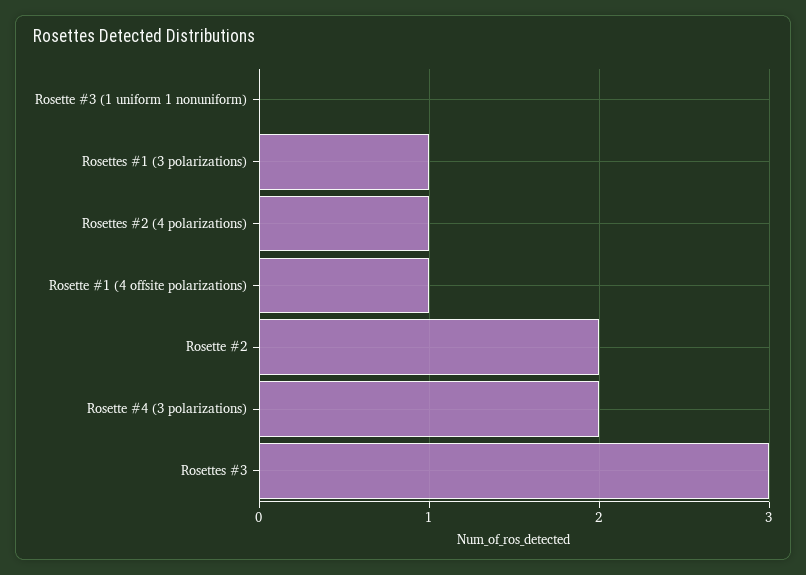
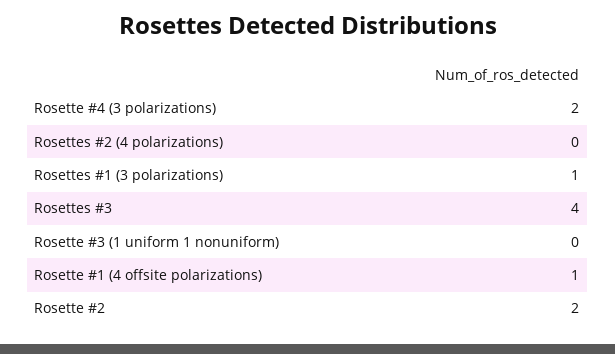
  {
    "Rosette #3 (1 uniform 1 nonuniform)": 0,
    "Rosettes #1 (3 polarizations)": 1,
-   "Rosettes #2 (4 polarizations)": 1,
+   "Rosettes #2 (4 polarizations)": 0,
    "Rosette #1 (4 offsite polarizations)": 1,
    "Rosette #2": 2,
    "Rosette #4 (3 polarizations)": 2,
-   "Rosettes #3": 3
+   "Rosettes #3": 4
  }

